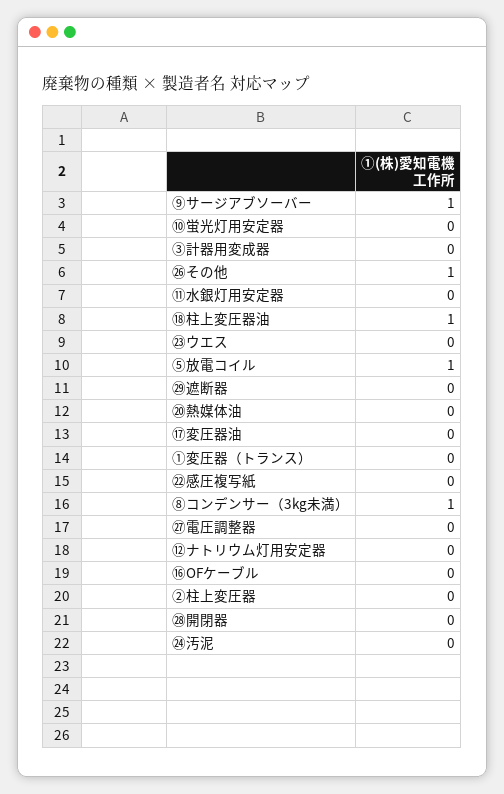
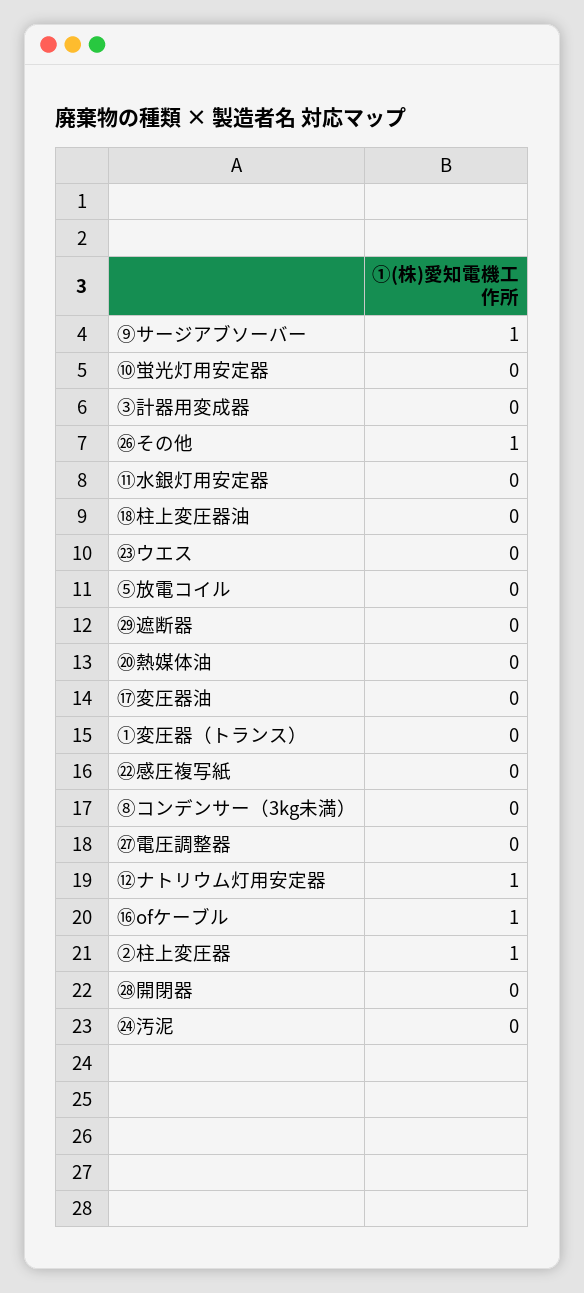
  {
    "⑨サージアブソーバー": 1,
    "⑩蛍光灯用安定器": 0,
    "③計器用変成器": 0,
    "㉖その他": 1,
    "⑪水銀灯用安定器": 0,
-   "⑱柱上変圧器油": 1,
+   "⑱柱上変圧器油": 0,
    "㉓ウエス": 0,
-   "⑤放電コイル": 1,
+   "⑤放電コイル": 0,
    "㉙遮断器": 0,
    "⑳熱媒体油": 0,
    "⑰変圧器油": 0,
    "①変圧器（トランス）": 0,
    "㉒感圧複写紙": 0,
-   "⑧コンデンサー（3kg未満）": 1,
+   "⑧コンデンサー（3kg未満）": 0,
    "㉗電圧調整器": 0,
-   "⑫ナトリウム灯用安定器": 0,
+   "⑫ナトリウム灯用安定器": 1,
-   "⑯OFケーブル": 0,
+   "⑯OFケーブル": 1,
-   "②柱上変圧器": 0,
+   "②柱上変圧器": 1,
    "㉘開閉器": 0,
    "㉔汚泥": 0
  }

